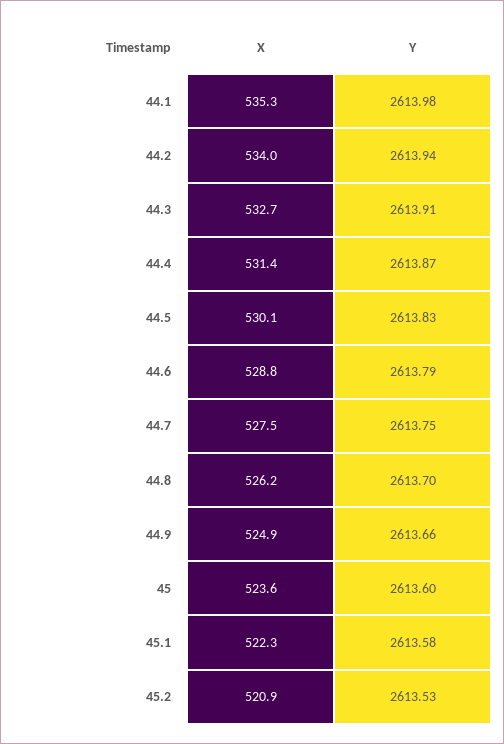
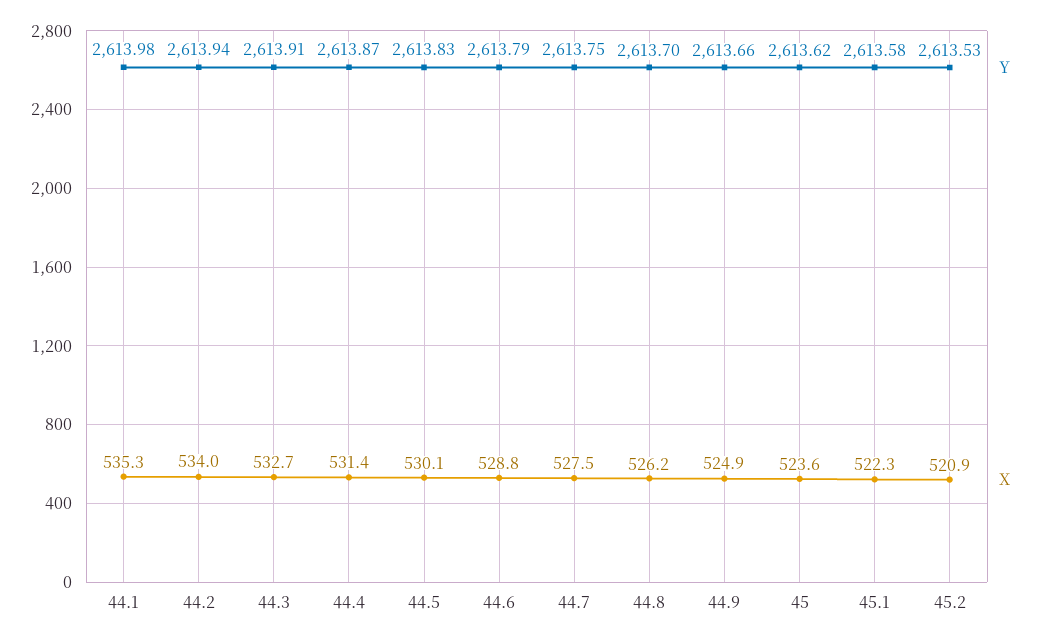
  {
    "X": {
      "44.1": 535.3,
      "44.2": 534,
      "44.3": 532.7,
      "44.4": 531.4,
      "44.5": 530.1,
      "44.6": 528.8,
      "44.7": 527.5,
      "44.8": 526.2,
      "44.9": 524.9,
      "45": 523.6,
      "45.1": 522.3,
      "45.2": 520.9
    },
    "Y": {
      "44.1": 2613.98,
      "44.2": 2613.94,
      "44.3": 2613.91,
      "44.4": 2613.87,
      "44.5": 2613.83,
      "44.6": 2613.79,
      "44.7": 2613.75,
      "44.8": 2613.7,
      "44.9": 2613.66,
-     "45": 2613.6,
+     "45": 2613.62,
      "45.1": 2613.58,
      "45.2": 2613.53
    }
  }

